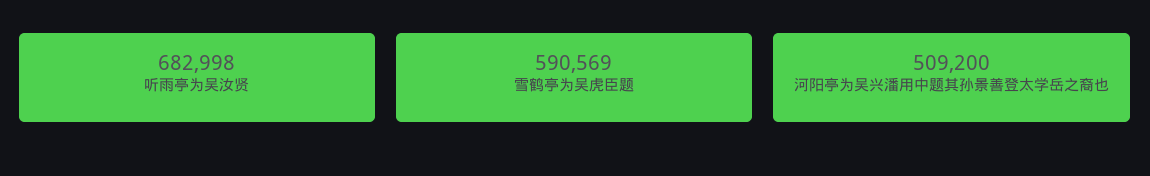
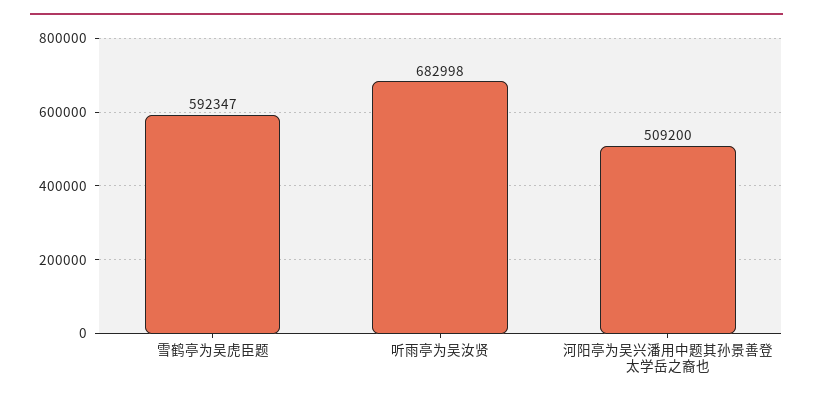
  {
    "听雨亭为吴汝贤": 682998,
-   "雪鹤亭为吴虎臣题": 590569,
+   "雪鹤亭为吴虎臣题": 592347,
    "河阳亭为吴兴潘用中题其孙景善登太学岳之裔也": 509200
  }

